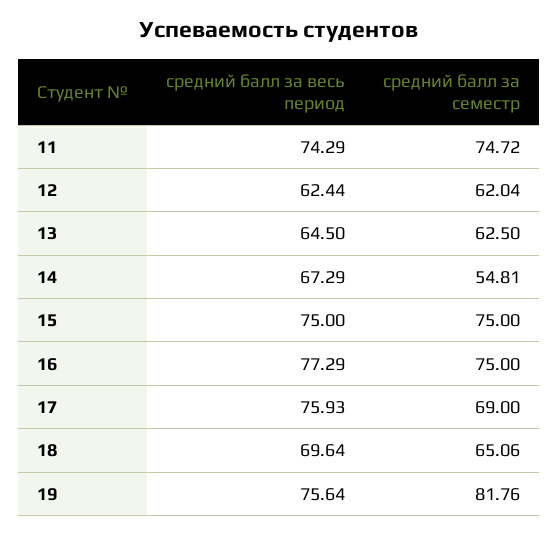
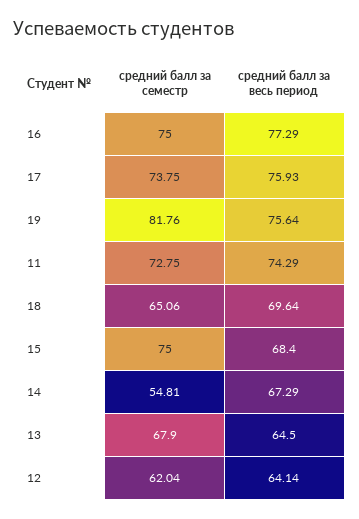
  {
    "средний балл за весь период": {
      "11": 74.29,
-     "12": 62.44,
+     "12": 64.14,
      "13": 64.5,
      "14": 67.29,
-     "15": 75,
+     "15": 68.4,
      "16": 77.29,
      "17": 75.93,
      "18": 69.64,
      "19": 75.64
    },
    "средний балл за семестр": {
-     "11": 74.72,
+     "11": 72.75,
      "12": 62.04,
-     "13": 62.5,
+     "13": 67.9,
      "14": 54.81,
      "15": 75,
      "16": 75,
-     "17": 69,
+     "17": 73.75,
      "18": 65.06,
      "19": 81.76
    }
  }

